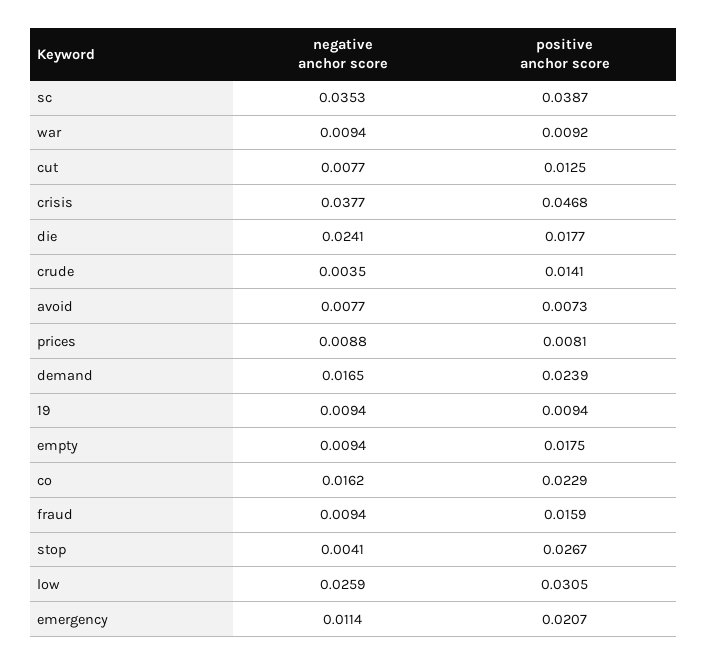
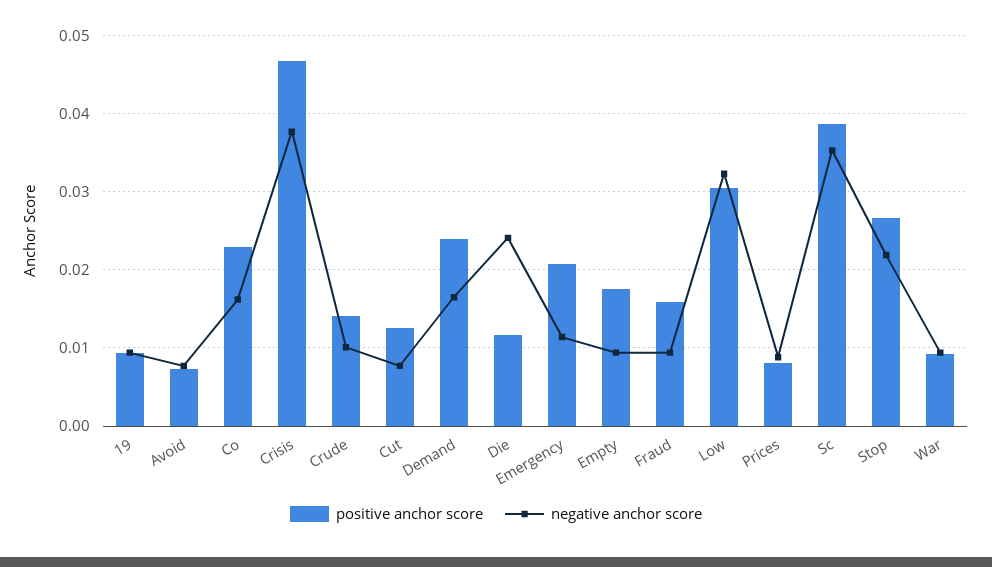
  {
    "negative anchor score": {
      "sc": 0.0353,
      "war": 0.0094,
      "cut": 0.0077,
      "crisis": 0.0377,
      "die": 0.0241,
-     "crude": 0.0035,
+     "crude": 0.01,
      "avoid": 0.0077,
      "prices": 0.0088,
      "demand": 0.0165,
      "19": 0.0094,
      "empty": 0.0094,
      "co": 0.0162,
      "fraud": 0.0094,
-     "stop": 0.0041,
+     "stop": 0.022,
-     "low": 0.0259,
+     "low": 0.032,
      "emergency": 0.0114
    },
    "positive anchor score": {
      "sc": 0.0387,
      "war": 0.0092,
      "cut": 0.0125,
      "crisis": 0.0468,
-     "die": 0.0177,
+     "die": 0.012,
      "crude": 0.0141,
      "avoid": 0.0073,
      "prices": 0.0081,
      "demand": 0.0239,
      "19": 0.0094,
      "empty": 0.0175,
      "co": 0.0229,
      "fraud": 0.0159,
      "stop": 0.0267,
      "low": 0.0305,
      "emergency": 0.0207
    }
  }

